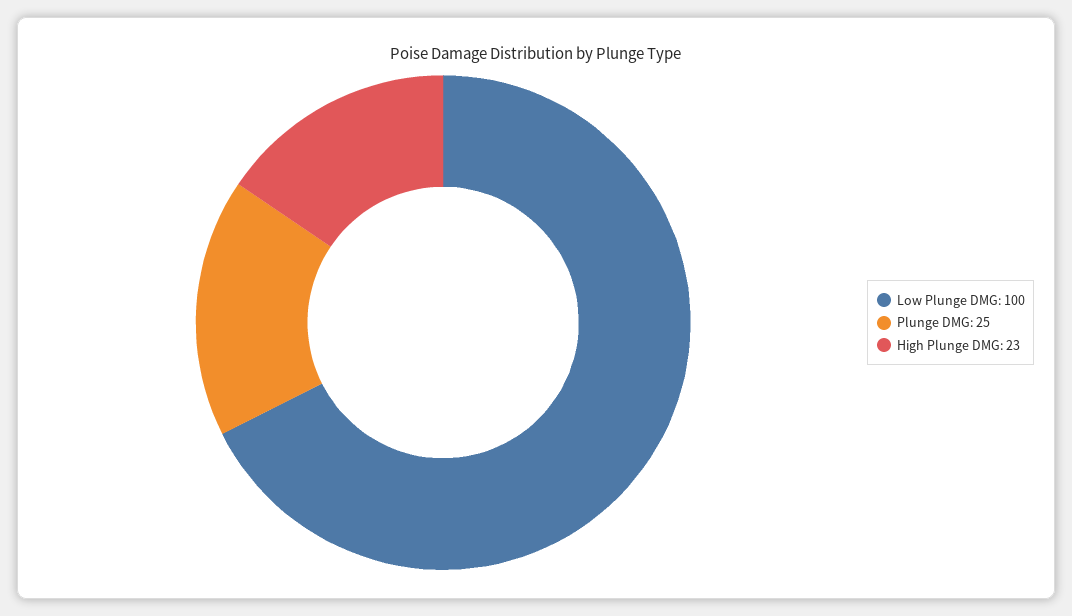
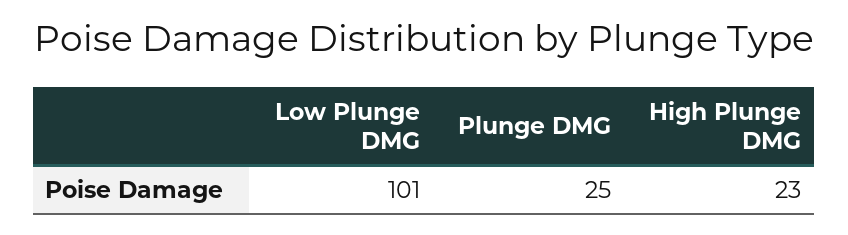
  {
-   "Low Plunge DMG": 100,
+   "Low Plunge DMG": 101,
    "Plunge DMG": 25,
    "High Plunge DMG": 23
  }

